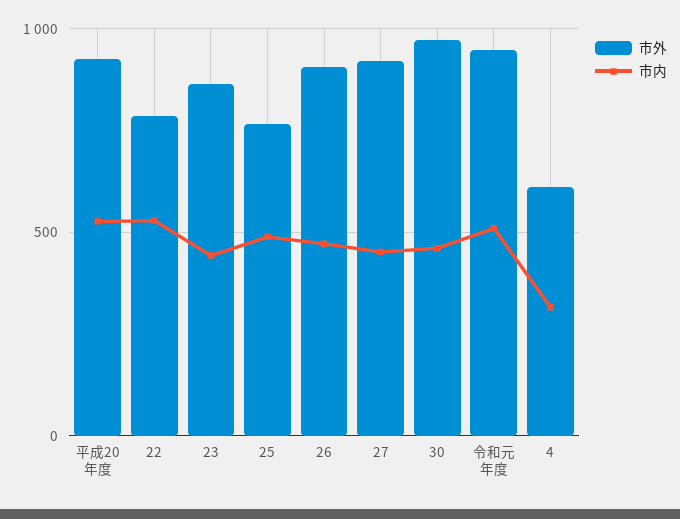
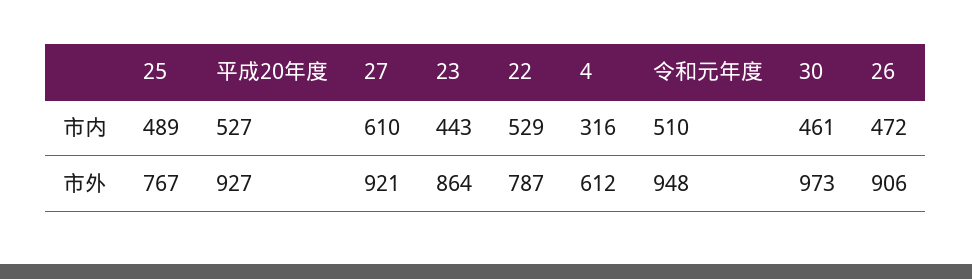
  {
    "市外": {
      "平成20年度": 927,
      "22": 787,
      "23": 864,
      "25": 767,
      "26": 906,
      "27": 921,
      "30": 973,
      "令和元年度": 948,
      "4": 612
    },
    "市内": {
      "平成20年度": 527,
      "22": 529,
      "23": 443,
      "25": 489,
      "26": 472,
-     "27": 450,
+     "27": 610,
      "30": 461,
      "令和元年度": 510,
      "4": 316
    }
  }

